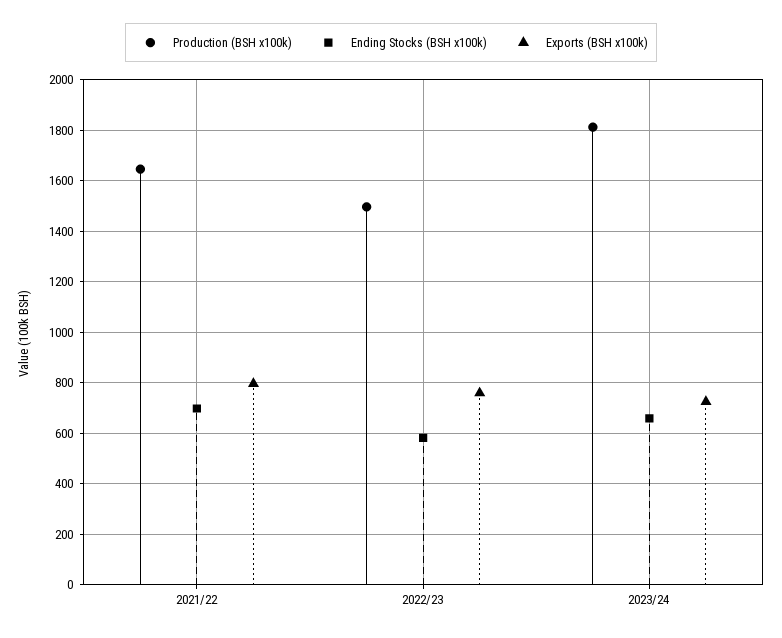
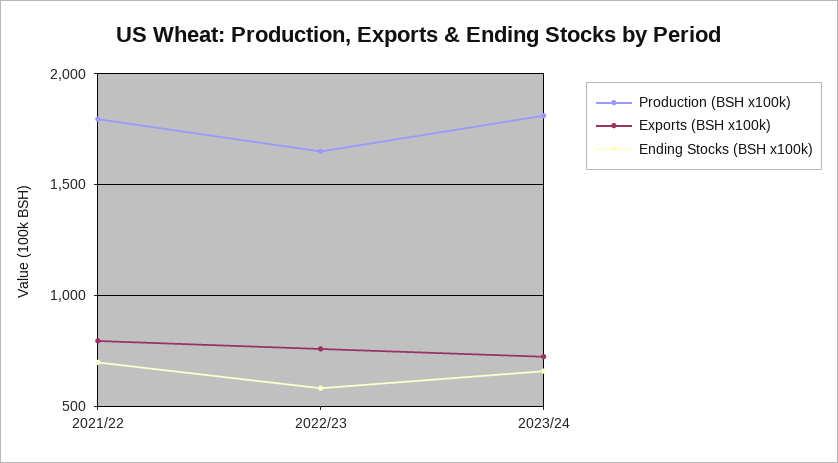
  {
    "Production (BSH x100k)": {
-     "2021/22": 1650,
+     "2021/22": 1800,
-     "2022/23": 1500,
+     "2022/23": 1650,
      "2023/24": 1800
    },
    "Ending Stocks (BSH x100k)": {
      "2021/22": 700,
      "2022/23": 575,
      "2023/24": 650
    },
    "Exports (BSH x100k)": {
      "2021/22": 800,
      "2022/23": 750,
      "2023/24": 725
    }
  }

